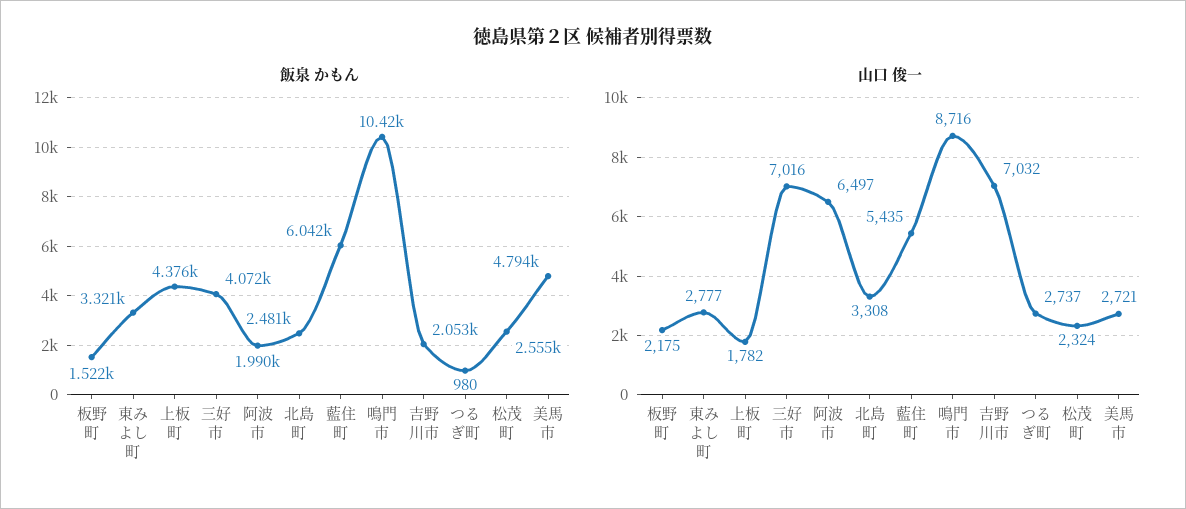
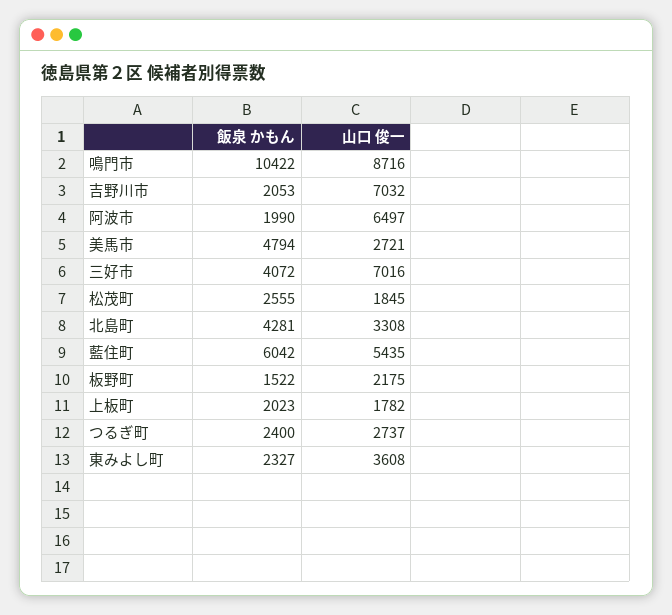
  {
    "飯泉 かもん": {
      "板野町": 1522,
-     "東みよし町": 3321,
+     "東みよし町": 2327,
-     "上板町": 4376,
+     "上板町": 2023,
      "三好市": 4072,
      "阿波市": 1990,
-     "北島町": 2481,
+     "北島町": 4281,
      "藍住町": 6042,
      "鳴門市": 10422,
      "吉野川市": 2053,
-     "つるぎ町": 980,
+     "つるぎ町": 2400,
      "松茂町": 2555,
      "美馬市": 4794
    },
    "山口 俊一": {
      "板野町": 2175,
-     "東みよし町": 2777,
+     "東みよし町": 3608,
      "上板町": 1782,
      "三好市": 7016,
      "阿波市": 6497,
      "北島町": 3308,
      "藍住町": 5435,
      "鳴門市": 8716,
      "吉野川市": 7032,
      "つるぎ町": 2737,
-     "松茂町": 2324,
+     "松茂町": 1845,
      "美馬市": 2721
    }
  }

